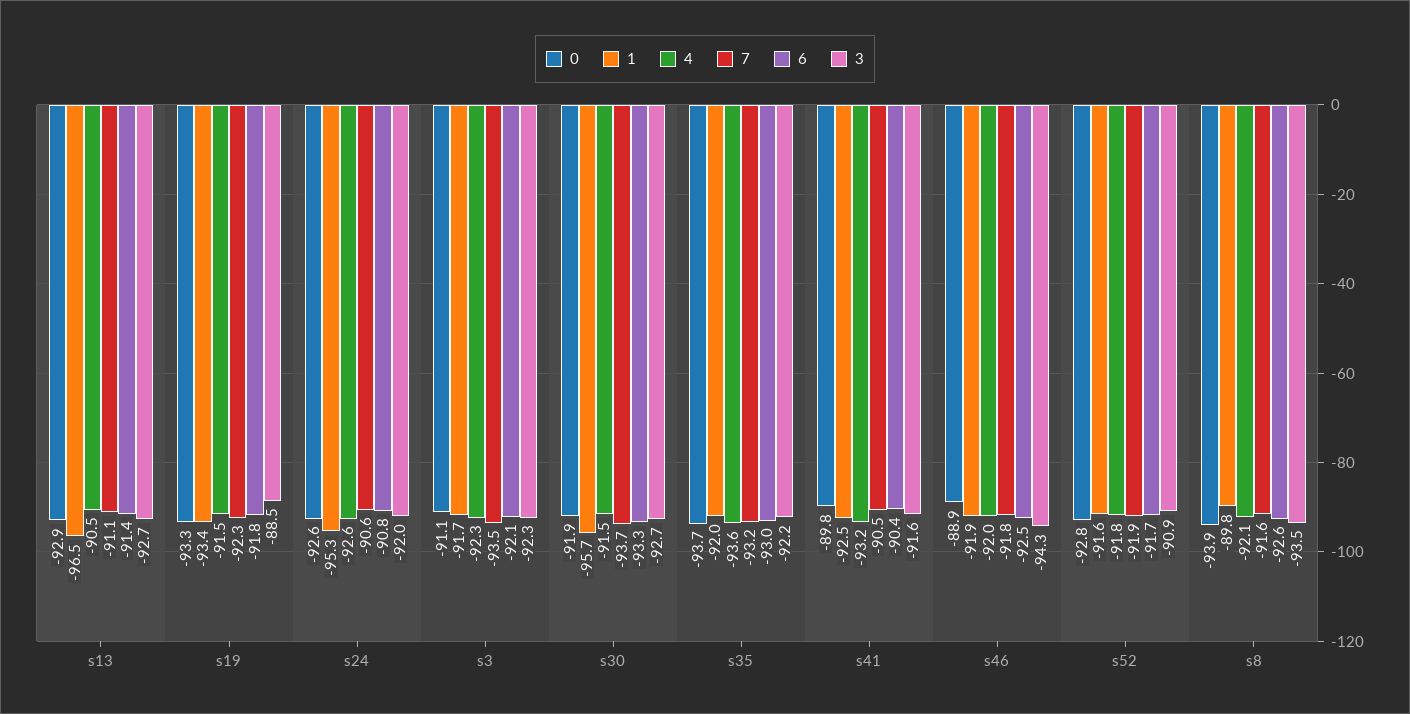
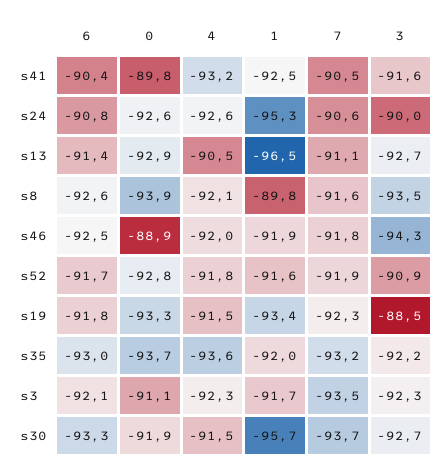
  {
    "0": {
      "s13": -92.9,
      "s19": -93.3,
      "s24": -92.6,
      "s3": -91.1,
      "s30": -91.9,
      "s35": -93.7,
      "s41": -89.8,
      "s46": -88.9,
      "s52": -92.8,
      "s8": -93.9
    },
    "1": {
      "s13": -96.5,
      "s19": -93.4,
      "s24": -95.3,
      "s3": -91.7,
      "s30": -95.7,
      "s35": -92,
      "s41": -92.5,
      "s46": -91.9,
      "s52": -91.6,
      "s8": -89.8
    },
    "4": {
      "s13": -90.5,
      "s19": -91.5,
      "s24": -92.6,
      "s3": -92.3,
      "s30": -91.5,
      "s35": -93.6,
      "s41": -93.2,
      "s46": -92,
      "s52": -91.8,
      "s8": -92.1
    },
    "7": {
      "s13": -91.1,
      "s19": -92.3,
      "s24": -90.6,
      "s3": -93.5,
      "s30": -93.7,
      "s35": -93.2,
      "s41": -90.5,
      "s46": -91.8,
      "s52": -91.9,
      "s8": -91.6
    },
    "6": {
      "s13": -91.4,
      "s19": -91.8,
      "s24": -90.8,
      "s3": -92.1,
      "s30": -93.3,
      "s35": -93,
      "s41": -90.4,
      "s46": -92.5,
      "s52": -91.7,
      "s8": -92.6
    },
    "3": {
      "s13": -92.7,
      "s19": -88.5,
-     "s24": -92,
+     "s24": -90,
      "s3": -92.3,
      "s30": -92.7,
      "s35": -92.2,
      "s41": -91.6,
      "s46": -94.3,
      "s52": -90.9,
      "s8": -93.5
    }
  }

